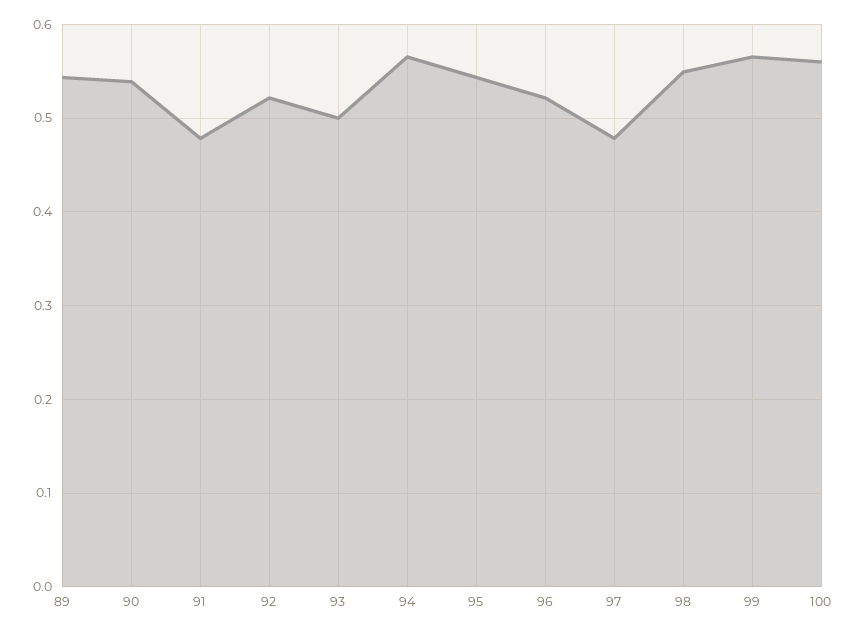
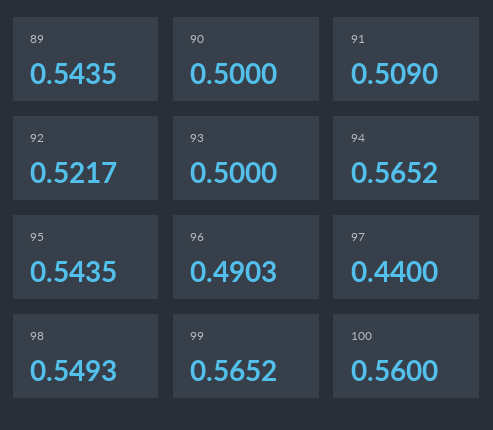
  {
    "89": 0.5435,
-   "90": 0.54,
+   "90": 0.5,
-   "91": 0.48,
+   "91": 0.509,
    "92": 0.5217,
    "93": 0.5,
    "94": 0.5652,
    "95": 0.5435,
-   "96": 0.52,
+   "96": 0.4903,
-   "97": 0.48,
+   "97": 0.44,
    "98": 0.5493,
    "99": 0.5652,
    "100": 0.56
  }

